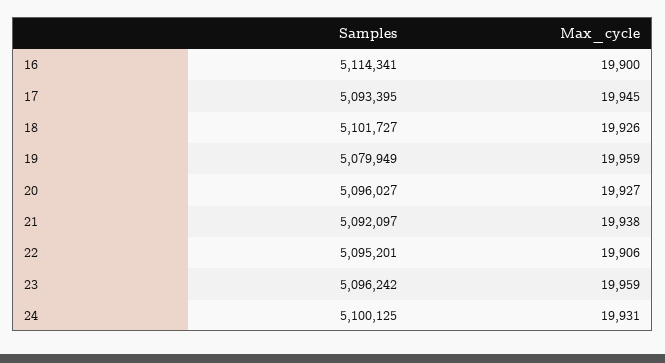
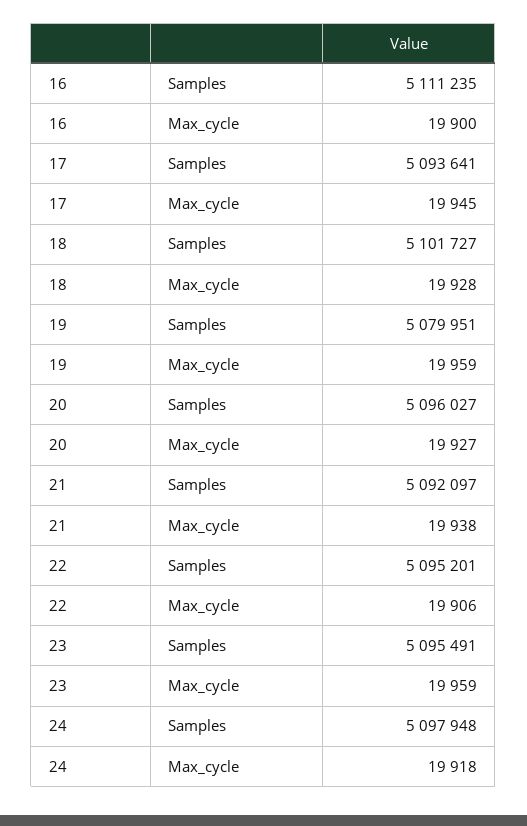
  {
    "Samples": {
-     "16": 5114341,
+     "16": 5111235,
-     "17": 5093395,
+     "17": 5093641,
      "18": 5101727,
-     "19": 5079949,
+     "19": 5079951,
      "20": 5096027,
      "21": 5092097,
      "22": 5095201,
-     "23": 5096242,
+     "23": 5095491,
-     "24": 5100125
+     "24": 5097948
    },
    "Max_cycle": {
      "16": 19900,
      "17": 19945,
-     "18": 19926,
+     "18": 19928,
      "19": 19959,
      "20": 19927,
      "21": 19938,
      "22": 19906,
      "23": 19959,
-     "24": 19931
+     "24": 19918
    }
  }

